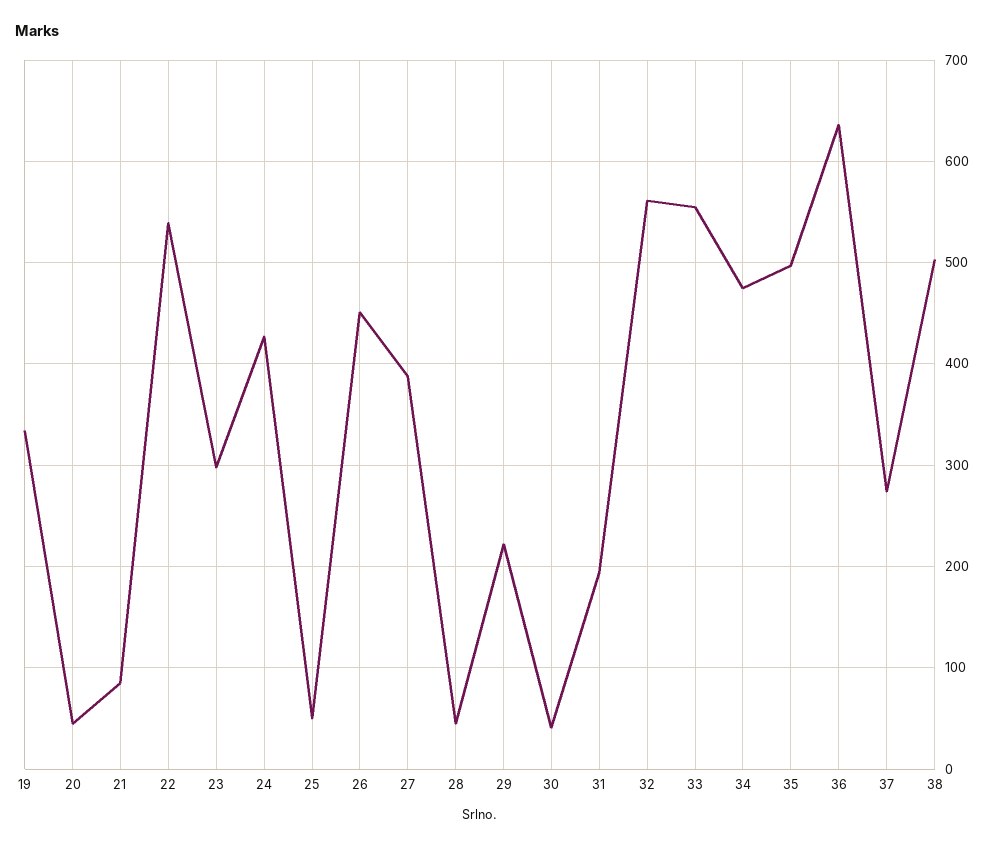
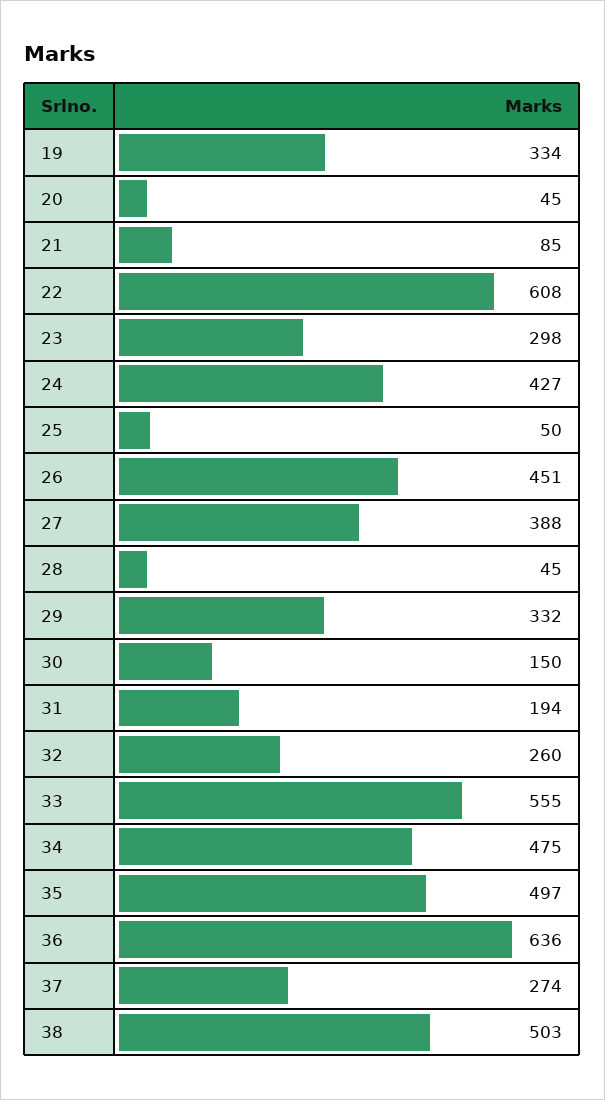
  {
    "19": 334,
    "20": 45,
    "21": 85,
-   "22": 540,
+   "22": 608,
    "23": 298,
    "24": 427,
    "25": 50,
    "26": 451,
    "27": 388,
    "28": 45,
-   "29": 220,
+   "29": 332,
-   "30": 40,
+   "30": 150,
    "31": 194,
-   "32": 560,
+   "32": 260,
    "33": 555,
    "34": 475,
    "35": 497,
    "36": 636,
    "37": 274,
    "38": 503
  }

